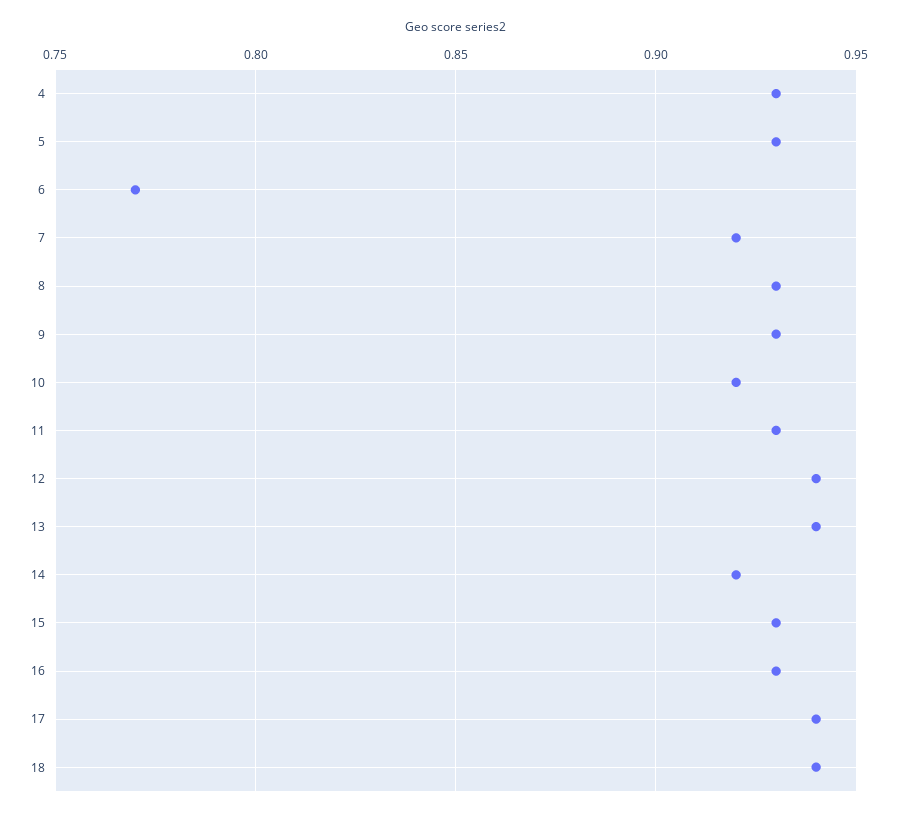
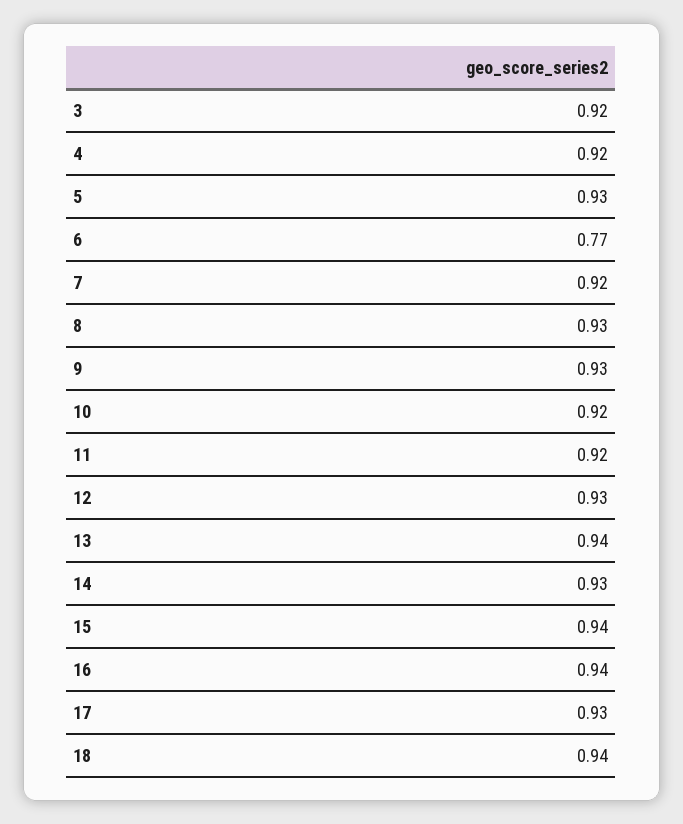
  {
-   "4": 0.93,
+   "4": 0.92,
    "5": 0.93,
    "6": 0.77,
    "7": 0.92,
    "8": 0.93,
    "9": 0.93,
    "10": 0.92,
-   "11": 0.93,
+   "11": 0.92,
-   "12": 0.94,
+   "12": 0.93,
    "13": 0.94,
-   "14": 0.92,
+   "14": 0.93,
-   "15": 0.93,
+   "15": 0.94,
-   "16": 0.93,
+   "16": 0.94,
-   "17": 0.94,
+   "17": 0.93,
-   "18": 0.94
+   "18": 0.94,
+   "3": 0.92
  }

